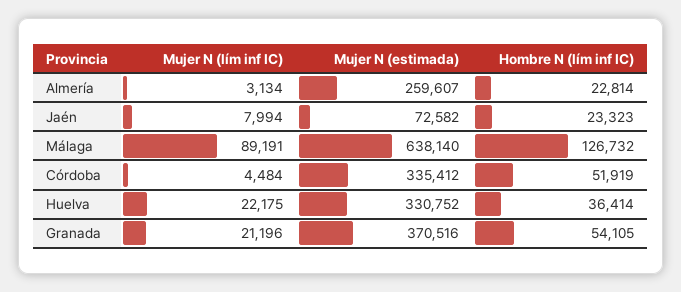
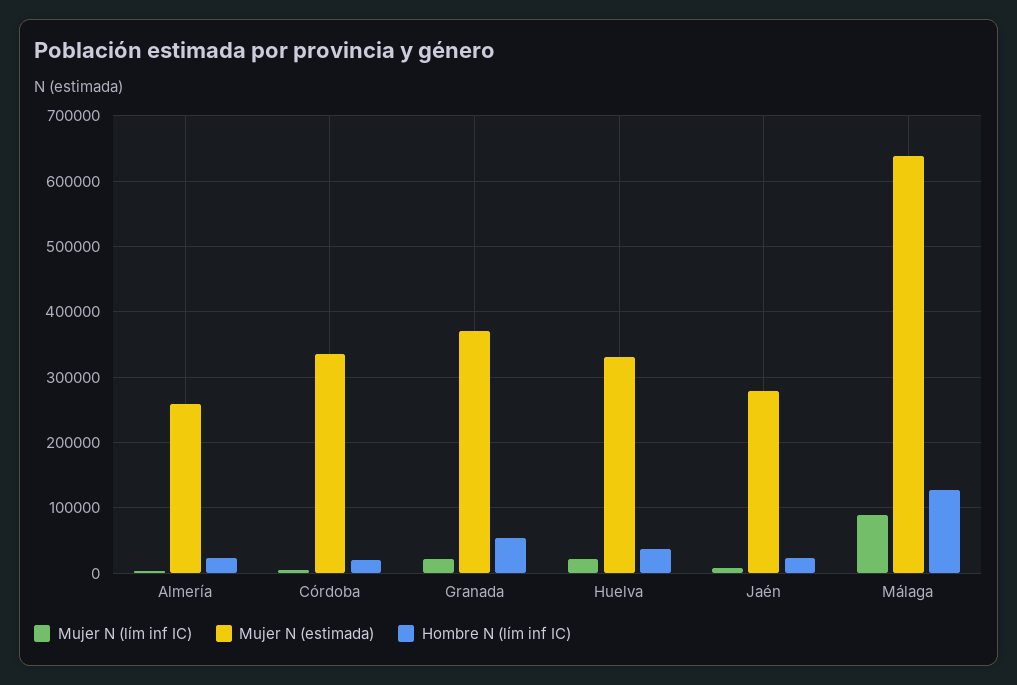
  {
    "Mujer N (lím inf IC)": {
      "Almería": 3134,
      "Jaén": 7994,
      "Málaga": 89191,
      "Córdoba": 4484,
      "Huelva": 22175,
      "Granada": 21196
    },
    "Mujer N (estimada)": {
      "Almería": 259607,
-     "Jaén": 72582,
+     "Jaén": 280000,
      "Málaga": 638140,
      "Córdoba": 335412,
      "Huelva": 330752,
      "Granada": 370516
    },
    "Hombre N (lím inf IC)": {
      "Almería": 22814,
      "Jaén": 23323,
      "Málaga": 126732,
-     "Córdoba": 51919,
+     "Córdoba": 20000,
      "Huelva": 36414,
      "Granada": 54105
    }
  }

